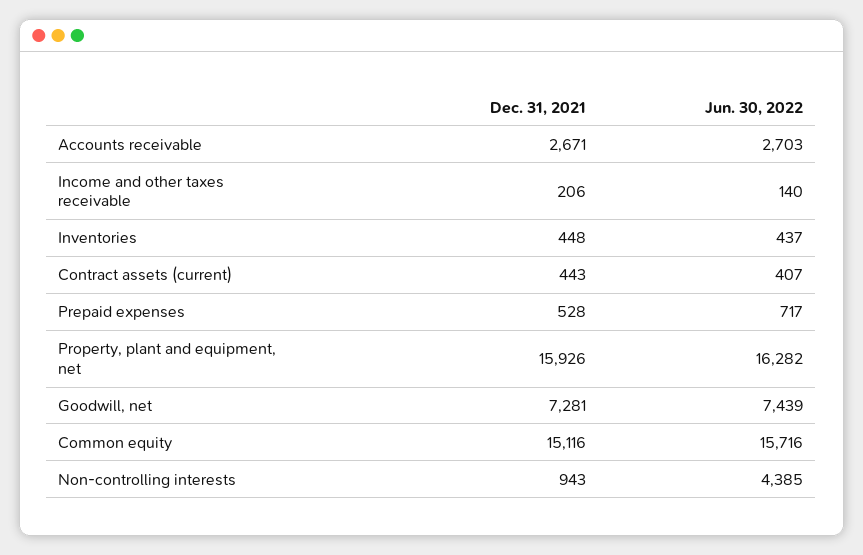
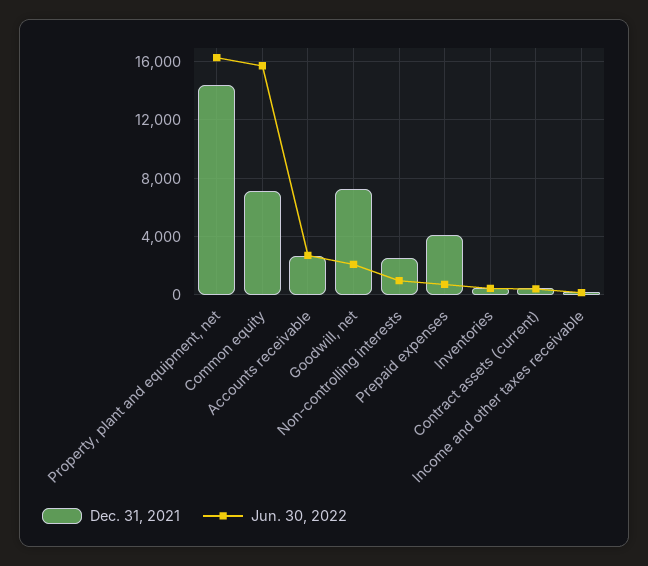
  {
    "Dec. 31, 2021": {
      "Accounts receivable": 2671,
      "Income and other taxes receivable": 206,
      "Inventories": 448,
      "Contract assets (current)": 443,
-     "Prepaid expenses": 528,
+     "Prepaid expenses": 4000,
-     "Property, plant and equipment, net": 15926,
+     "Property, plant and equipment, net": 14500,
      "Goodwill, net": 7281,
-     "Common equity": 15116,
+     "Common equity": 7000,
-     "Non-controlling interests": 943
+     "Non-controlling interests": 2500
    },
    "Jun. 30, 2022": {
      "Accounts receivable": 2703,
      "Income and other taxes receivable": 140,
      "Inventories": 437,
      "Contract assets (current)": 407,
      "Prepaid expenses": 717,
      "Property, plant and equipment, net": 16282,
-     "Goodwill, net": 7439,
+     "Goodwill, net": 2000,
      "Common equity": 15716,
-     "Non-controlling interests": 4385
+     "Non-controlling interests": 1000
    }
  }

